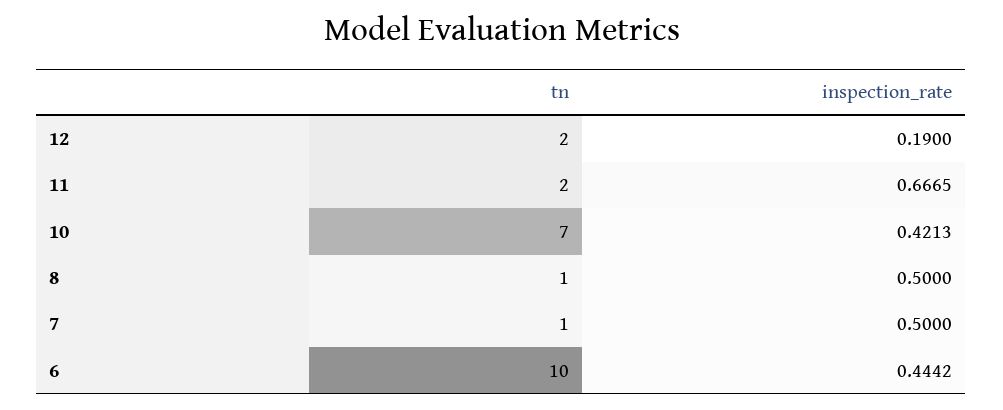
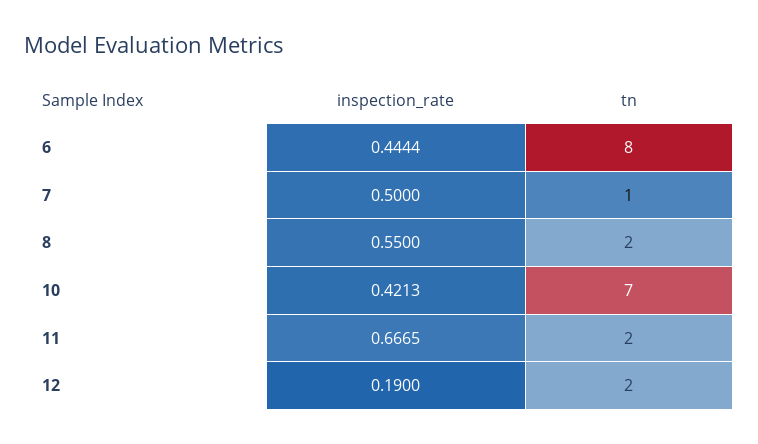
  {
    "tn": {
      "12": 2,
      "11": 2,
      "10": 7,
-     "8": 1,
+     "8": 2,
      "7": 1,
-     "6": 10
+     "6": 8
    },
    "inspection_rate": {
      "12": 0.19,
      "11": 0.6665,
      "10": 0.4213,
-     "8": 0.5,
+     "8": 0.55,
      "7": 0.5,
-     "6": 0.4442
+     "6": 0.4444
    }
  }

